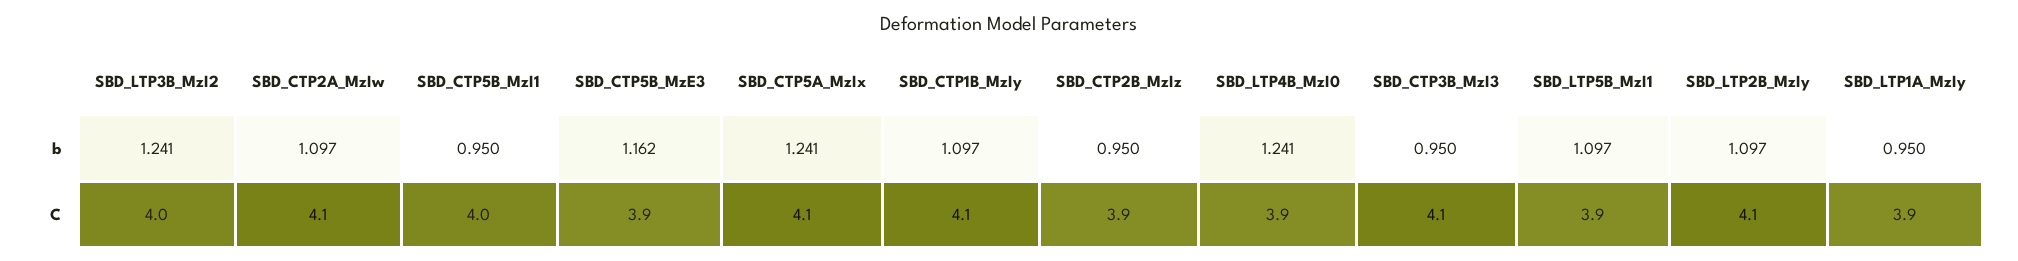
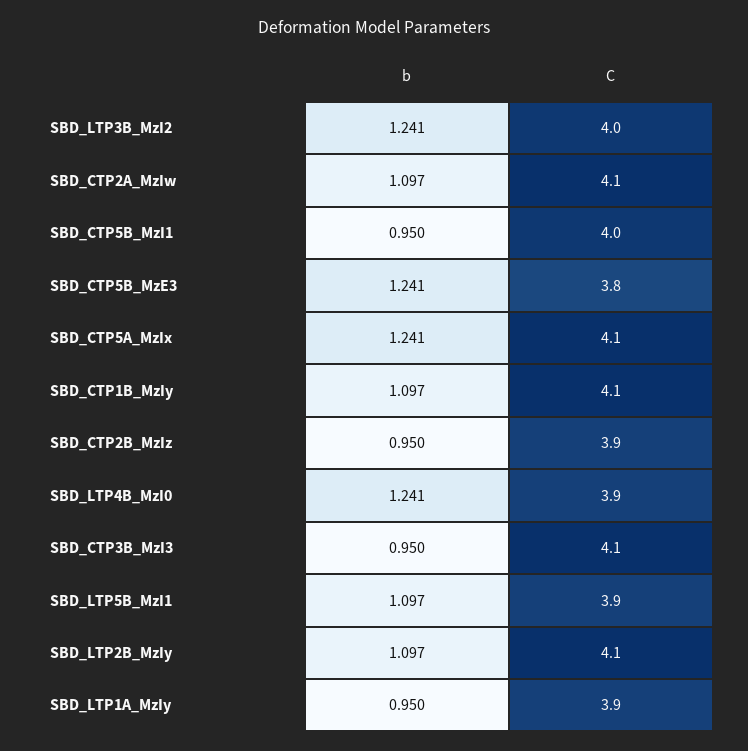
  {
    "SBD_LTP3B_MzI2": {
      "b": 1.241,
      "C": 4
    },
    "SBD_CTP2A_MzIw": {
      "b": 1.097,
      "C": 4.1
    },
    "SBD_CTP5B_MzI1": {
      "b": 0.95,
      "C": 4
    },
    "SBD_CTP5B_MzE3": {
-     "b": 1.162,
+     "b": 1.241,
-     "C": 3.9
+     "C": 3.8
    },
    "SBD_CTP5A_MzIx": {
      "b": 1.241,
      "C": 4.1
    },
    "SBD_CTP1B_MzIy": {
      "b": 1.097,
      "C": 4.1
    },
    "SBD_CTP2B_MzIz": {
      "b": 0.95,
      "C": 3.9
    },
    "SBD_LTP4B_MzI0": {
      "b": 1.241,
      "C": 3.9
    },
    "SBD_CTP3B_MzI3": {
      "b": 0.95,
      "C": 4.1
    },
    "SBD_LTP5B_MzI1": {
      "b": 1.097,
      "C": 3.9
    },
    "SBD_LTP2B_MzIy": {
      "b": 1.097,
      "C": 4.1
    },
    "SBD_LTP1A_MzIy": {
      "b": 0.95,
      "C": 3.9
    }
  }

